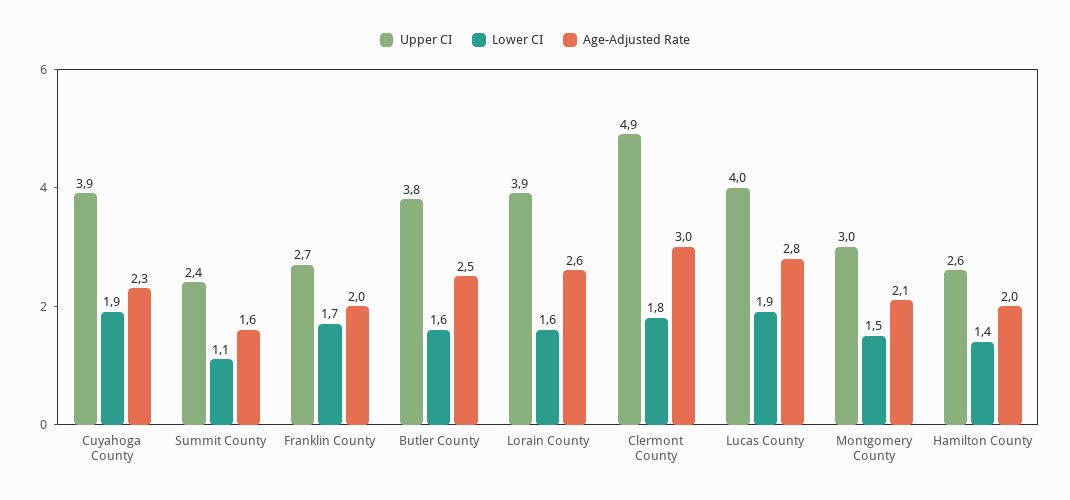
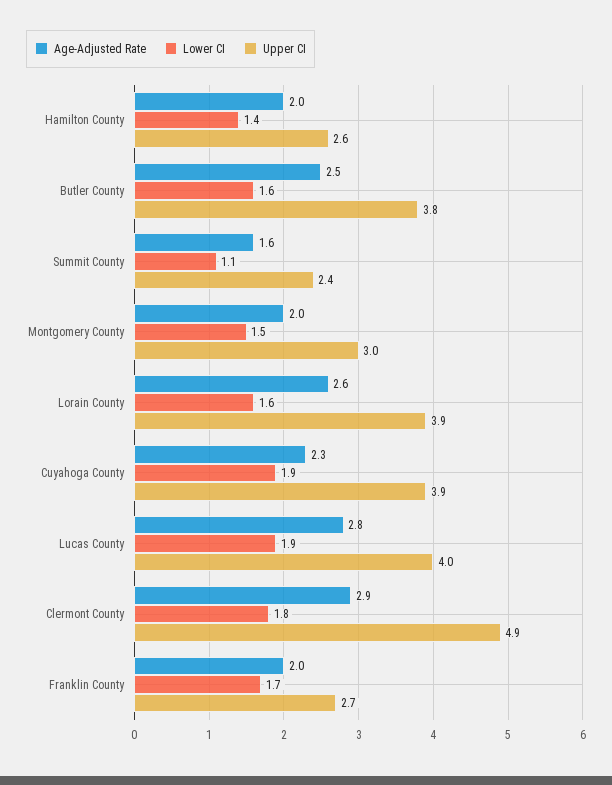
  {
    "Upper CI": {
      "Cuyahoga County": 3.9,
      "Summit County": 2.4,
      "Franklin County": 2.7,
      "Butler County": 3.8,
      "Lorain County": 3.9,
      "Clermont County": 4.9,
      "Lucas County": 4,
      "Montgomery County": 3,
      "Hamilton County": 2.6
    },
    "Lower CI": {
      "Cuyahoga County": 1.9,
      "Summit County": 1.1,
      "Franklin County": 1.7,
      "Butler County": 1.6,
      "Lorain County": 1.6,
      "Clermont County": 1.8,
      "Lucas County": 1.9,
      "Montgomery County": 1.5,
      "Hamilton County": 1.4
    },
    "Age-Adjusted Rate": {
      "Cuyahoga County": 2.3,
      "Summit County": 1.6,
      "Franklin County": 2,
      "Butler County": 2.5,
      "Lorain County": 2.6,
-     "Clermont County": 3,
+     "Clermont County": 2.9,
      "Lucas County": 2.8,
-     "Montgomery County": 2.1,
+     "Montgomery County": 2,
      "Hamilton County": 2
    }
  }

